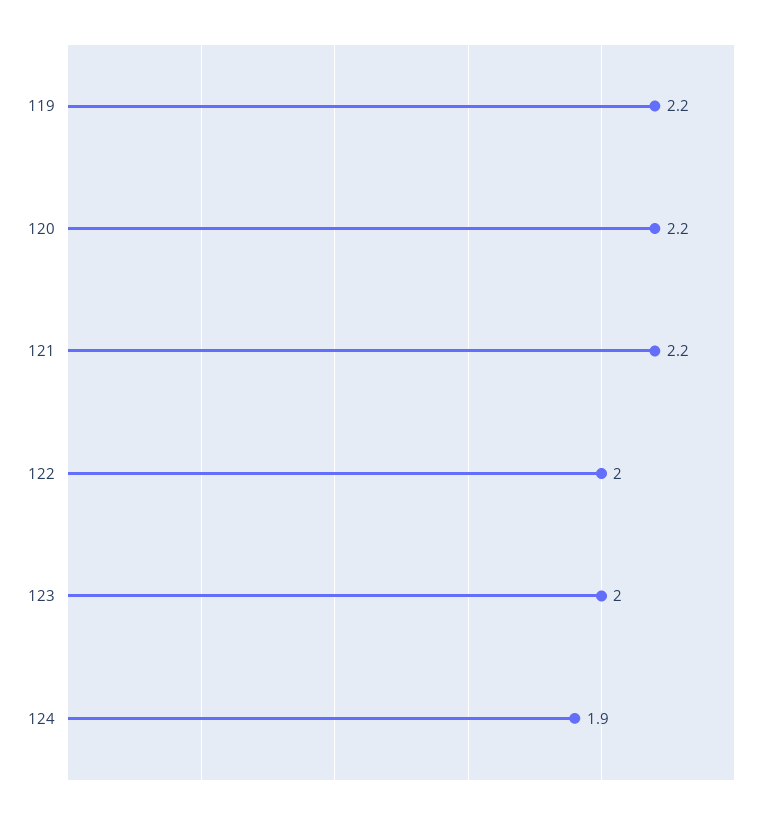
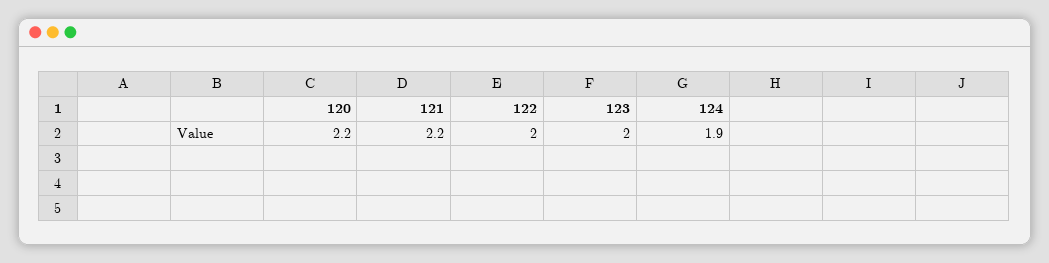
  {
-   "119": 2.2,
    "120": 2.2,
    "121": 2.2,
    "122": 2,
    "123": 2,
    "124": 1.9
  }

